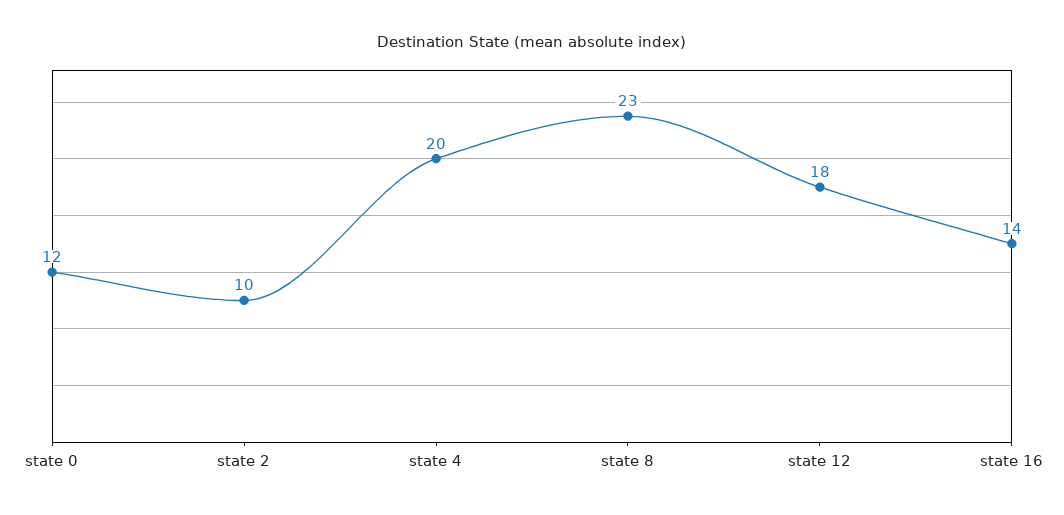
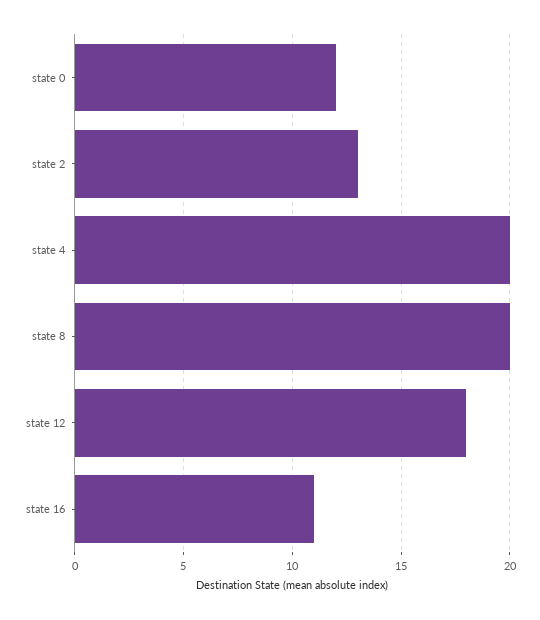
  {
    "state 0": 12,
-   "state 2": 10,
+   "state 2": 13,
    "state 4": 20,
-   "state 8": 23,
+   "state 8": 20,
    "state 12": 18,
-   "state 16": 14
+   "state 16": 11
  }

